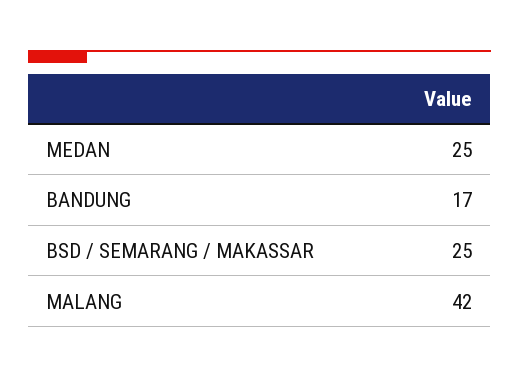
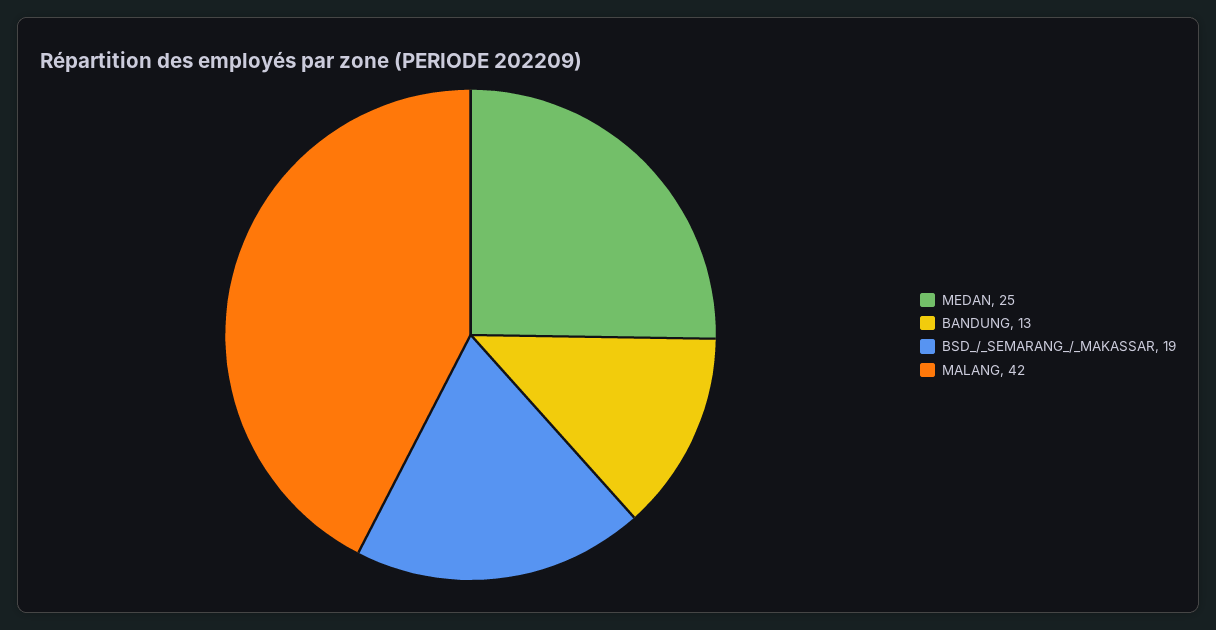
  {
    "MEDAN": 25,
-   "BANDUNG": 17,
+   "BANDUNG": 13,
-   "BSD / SEMARANG / MAKASSAR": 25,
+   "BSD / SEMARANG / MAKASSAR": 19,
    "MALANG": 42
  }

